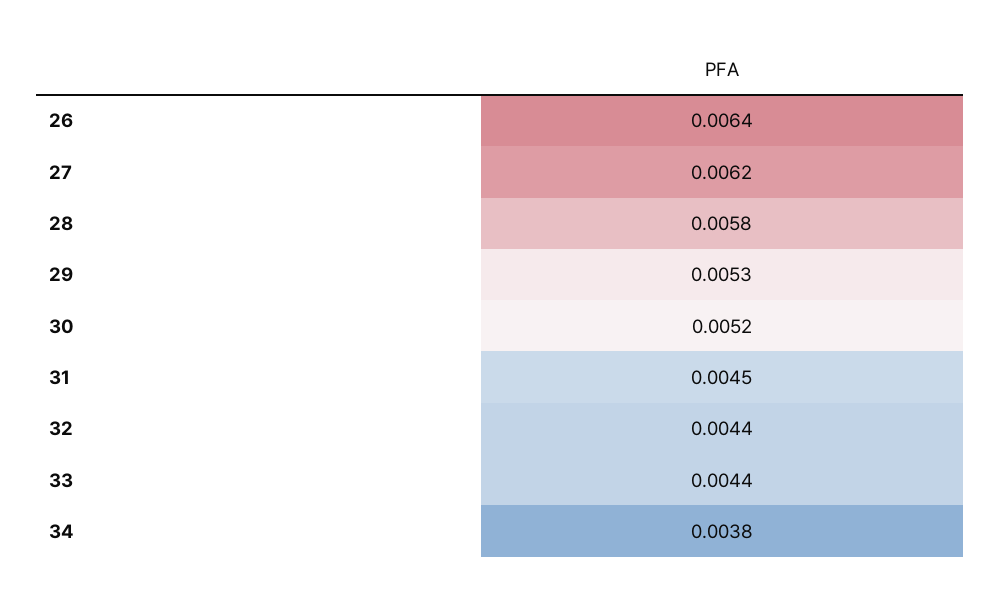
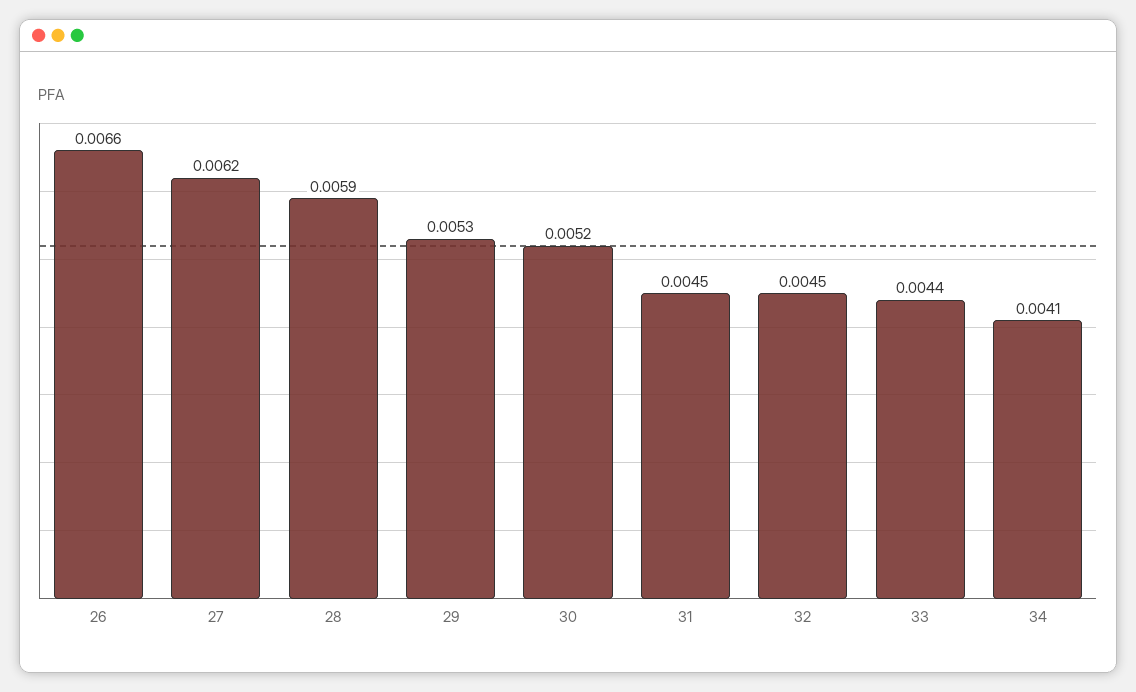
  {
-   "26": 0.0064,
+   "26": 0.0066,
    "27": 0.0062,
-   "28": 0.0058,
+   "28": 0.0059,
    "29": 0.0053,
    "30": 0.0052,
    "31": 0.0045,
-   "32": 0.0044,
+   "32": 0.0045,
    "33": 0.0044,
-   "34": 0.0038
+   "34": 0.0041
  }

